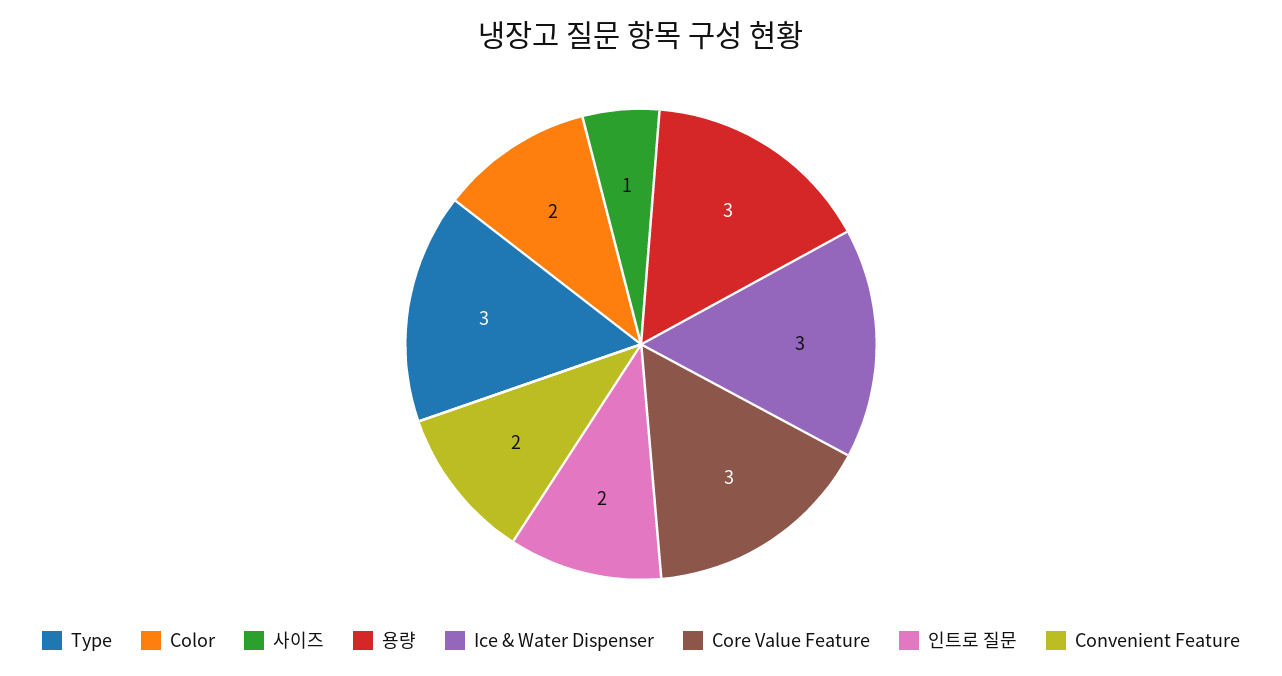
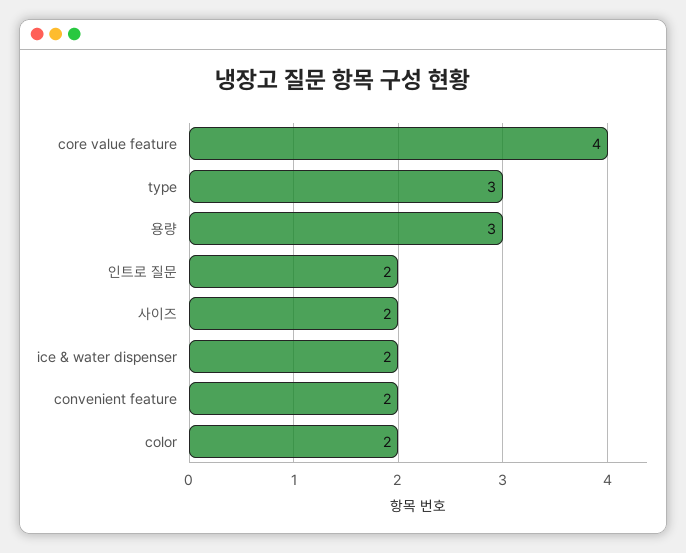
  {
    "Type": 3,
    "Color": 2,
-   "사이즈": 1,
+   "사이즈": 2,
    "용량": 3,
-   "Ice & Water Dispenser": 3,
+   "Ice & Water Dispenser": 2,
-   "Core Value Feature": 3,
+   "Core Value Feature": 4,
    "인트로 질문": 2,
    "Convenient Feature": 2
  }

